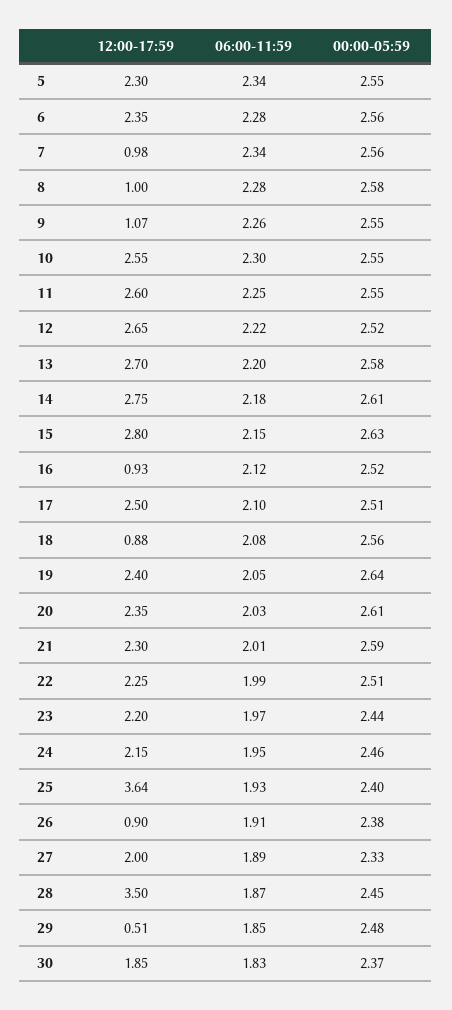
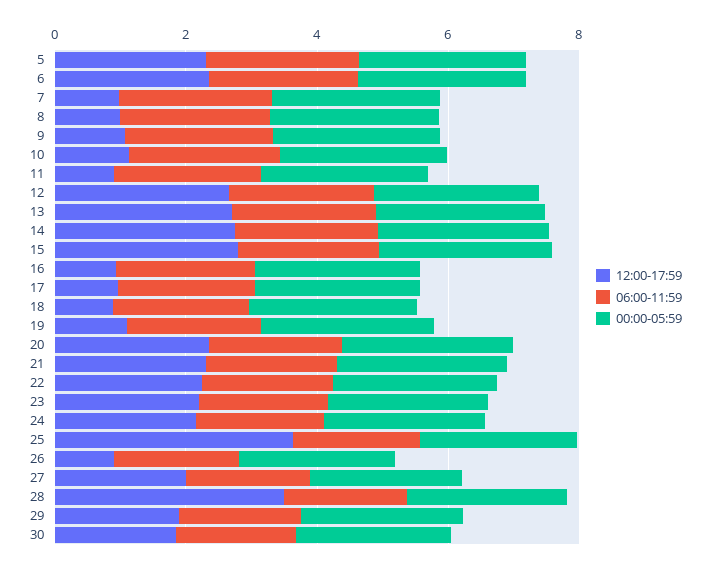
  {
    "12:00-17:59": {
      "5": 2.3,
      "6": 2.35,
      "7": 0.98,
      "8": 1,
      "9": 1.07,
-     "10": 2.55,
+     "10": 1,
-     "11": 2.6,
+     "11": 1,
      "12": 2.65,
      "13": 2.7,
      "14": 2.75,
      "15": 2.8,
      "16": 0.93,
-     "17": 2.5,
+     "17": 1,
      "18": 0.88,
-     "19": 2.4,
+     "19": 1,
      "20": 2.35,
      "21": 2.3,
      "22": 2.25,
      "23": 2.2,
      "24": 2.15,
      "25": 3.64,
      "26": 0.9,
      "27": 2,
      "28": 3.5,
-     "29": 0.51,
+     "29": 2,
      "30": 1.85
    },
    "06:00-11:59": {
      "5": 2.34,
      "6": 2.28,
      "7": 2.34,
      "8": 2.28,
      "9": 2.26,
      "10": 2.3,
      "11": 2.25,
      "12": 2.22,
      "13": 2.2,
      "14": 2.18,
      "15": 2.15,
      "16": 2.12,
      "17": 2.1,
      "18": 2.08,
      "19": 2.05,
      "20": 2.03,
      "21": 2.01,
      "22": 1.99,
      "23": 1.97,
      "24": 1.95,
      "25": 1.93,
      "26": 1.91,
      "27": 1.89,
      "28": 1.87,
      "29": 1.85,
      "30": 1.83
    },
    "00:00-05:59": {
      "5": 2.55,
      "6": 2.56,
      "7": 2.56,
      "8": 2.58,
      "9": 2.55,
      "10": 2.55,
      "11": 2.55,
      "12": 2.52,
      "13": 2.58,
      "14": 2.61,
      "15": 2.63,
      "16": 2.52,
      "17": 2.51,
      "18": 2.56,
      "19": 2.64,
      "20": 2.61,
      "21": 2.59,
      "22": 2.51,
      "23": 2.44,
      "24": 2.46,
      "25": 2.4,
      "26": 2.38,
      "27": 2.33,
      "28": 2.45,
      "29": 2.48,
      "30": 2.37
    }
  }

